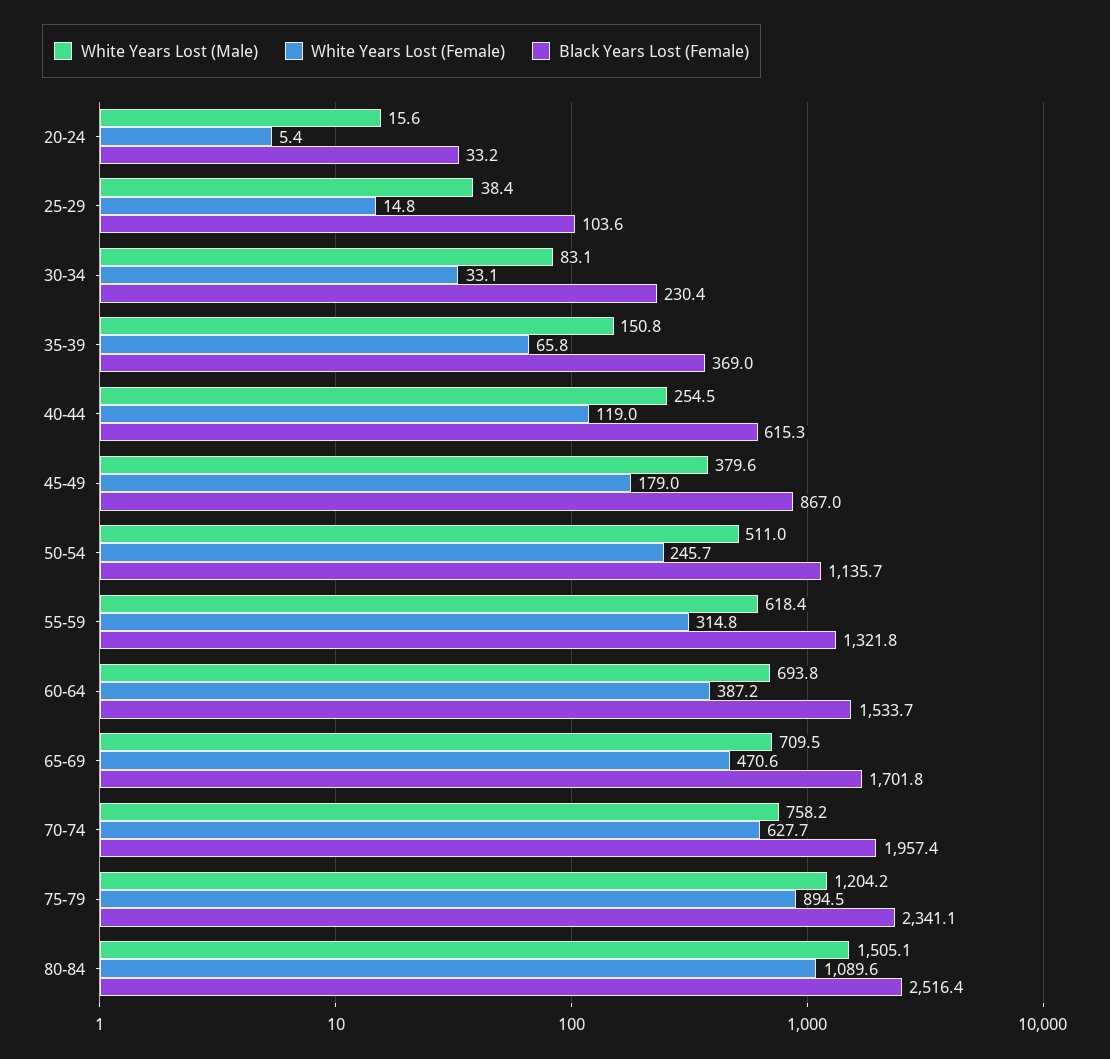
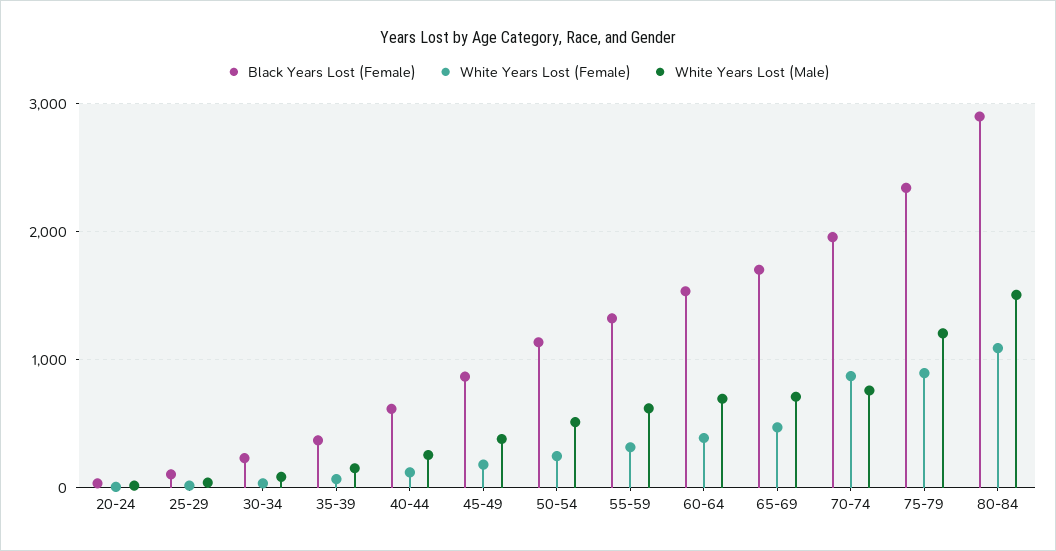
  {
    "White Years Lost (Male)": {
      "20-24": 15.6,
      "25-29": 38.4,
      "30-34": 83.1,
      "35-39": 150.8,
      "40-44": 254.5,
      "45-49": 379.6,
      "50-54": 511,
      "55-59": 618.4,
      "60-64": 693.8,
      "65-69": 709.5,
      "70-74": 758.2,
      "75-79": 1204.2,
      "80-84": 1505.1
    },
    "White Years Lost (Female)": {
      "20-24": 5.4,
      "25-29": 14.8,
      "30-34": 33.1,
      "35-39": 65.8,
      "40-44": 119,
      "45-49": 179,
      "50-54": 245.7,
      "55-59": 314.8,
      "60-64": 387.2,
      "65-69": 470.6,
-     "70-74": 627.7,
+     "70-74": 900,
      "75-79": 894.5,
      "80-84": 1089.6
    },
    "Black Years Lost (Female)": {
      "20-24": 33.2,
      "25-29": 103.6,
      "30-34": 230.4,
      "35-39": 369,
      "40-44": 615.3,
      "45-49": 867,
      "50-54": 1135.7,
      "55-59": 1321.8,
      "60-64": 1533.7,
      "65-69": 1701.8,
      "70-74": 1957.4,
      "75-79": 2341.1,
-     "80-84": 2516.4
+     "80-84": 2900
    }
  }

